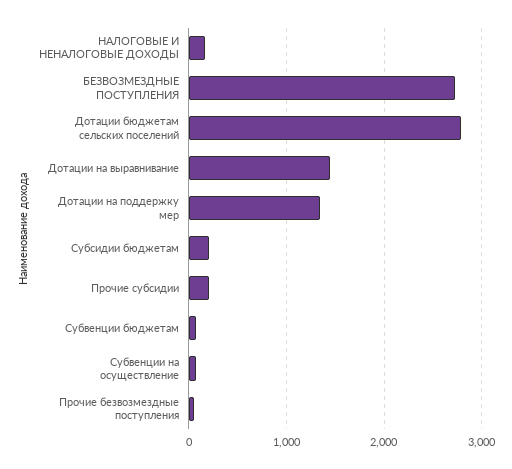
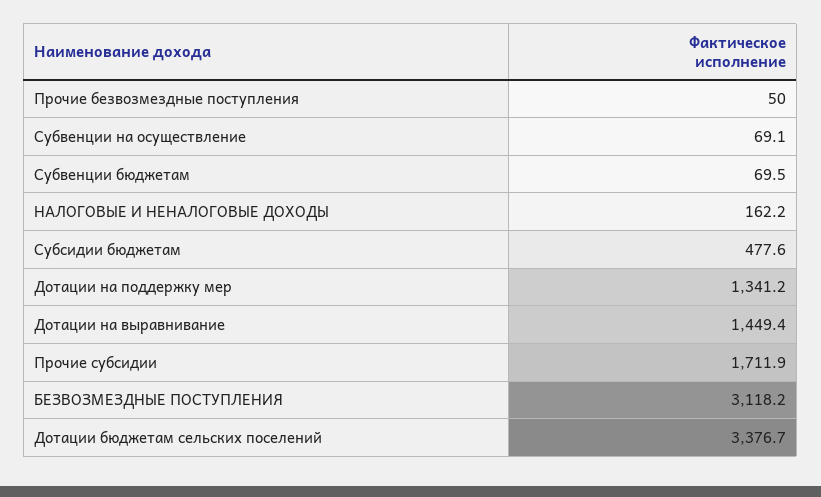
  {
    "НАЛОГОВЫЕ И НЕНАЛОГОВЫЕ ДОХОДЫ": 162.2,
-   "БЕЗВОЗМЕЗДНЫЕ ПОСТУПЛЕНИЯ": 2700,
+   "БЕЗВОЗМЕЗДНЫЕ ПОСТУПЛЕНИЯ": 3118.2,
-   "Дотации бюджетам сельских поселений": 2800,
+   "Дотации бюджетам сельских поселений": 3376.7,
    "Дотации на выравнивание": 1449.4,
    "Дотации на поддержку мер": 1341.2,
-   "Субсидии бюджетам": 200,
+   "Субсидии бюджетам": 477.6,
-   "Прочие субсидии": 200,
+   "Прочие субсидии": 1711.9,
    "Субвенции бюджетам": 69.5,
    "Субвенции на осуществление": 69.1,
    "Прочие безвозмездные поступления": 50
  }

